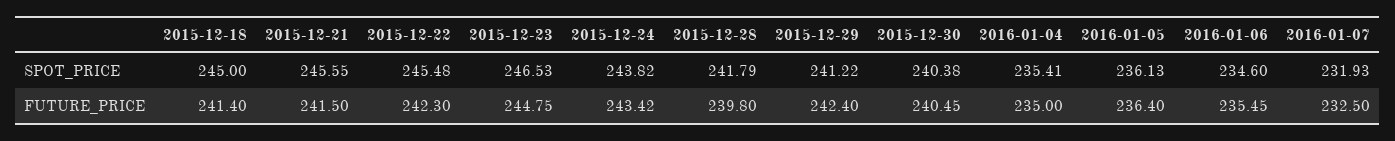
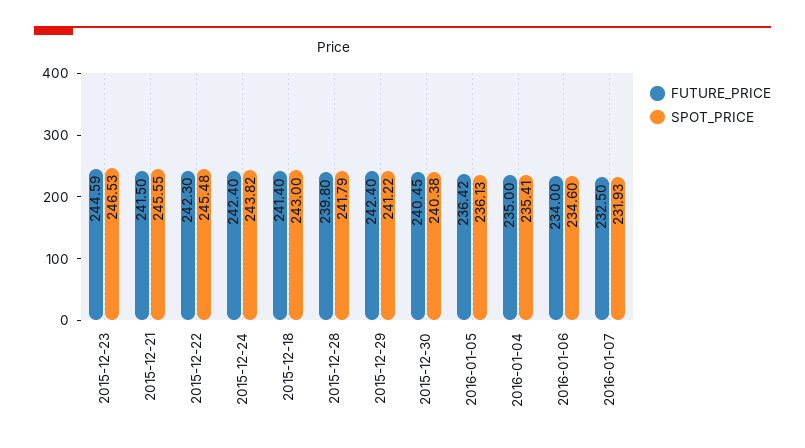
  {
    "SPOT_PRICE": {
-     "2015-12-18": 245,
+     "2015-12-18": 243,
      "2015-12-21": 245.55,
      "2015-12-22": 245.48,
      "2015-12-23": 246.53,
      "2015-12-24": 243.82,
      "2015-12-28": 241.79,
      "2015-12-29": 241.22,
      "2015-12-30": 240.38,
      "2016-01-04": 235.41,
      "2016-01-05": 236.13,
      "2016-01-06": 234.6,
      "2016-01-07": 231.93
    },
    "FUTURE_PRICE": {
      "2015-12-18": 241.4,
      "2015-12-21": 241.5,
      "2015-12-22": 242.3,
-     "2015-12-23": 244.75,
+     "2015-12-23": 244.59,
-     "2015-12-24": 243.42,
+     "2015-12-24": 242.4,
      "2015-12-28": 239.8,
      "2015-12-29": 242.4,
      "2015-12-30": 240.45,
      "2016-01-04": 235,
-     "2016-01-05": 236.4,
+     "2016-01-05": 236.42,
-     "2016-01-06": 235.45,
+     "2016-01-06": 234,
      "2016-01-07": 232.5
    }
  }

